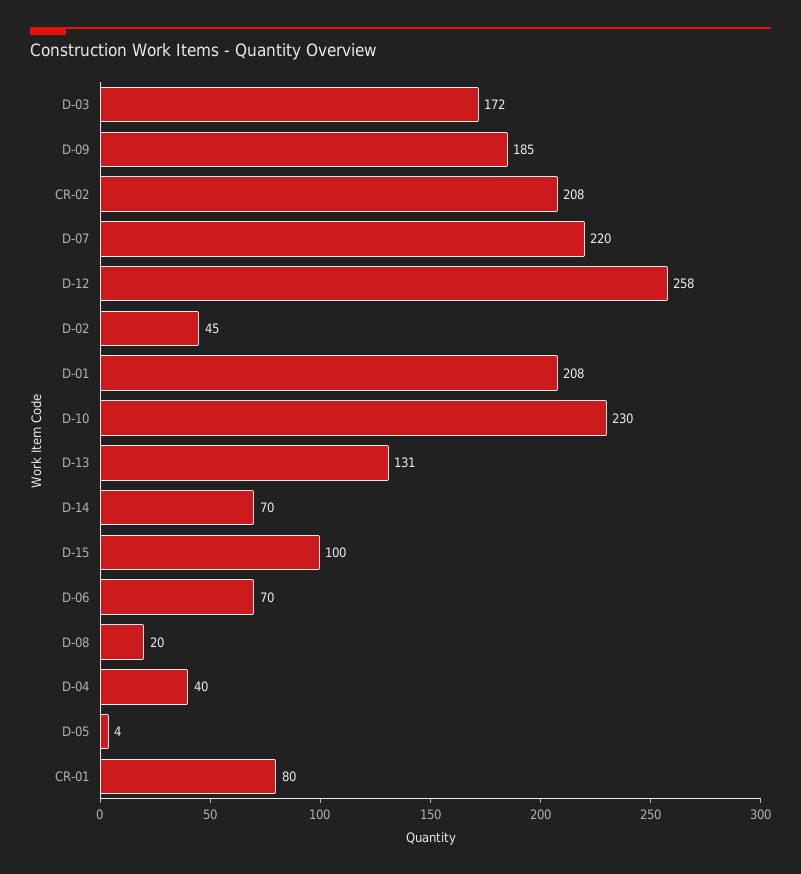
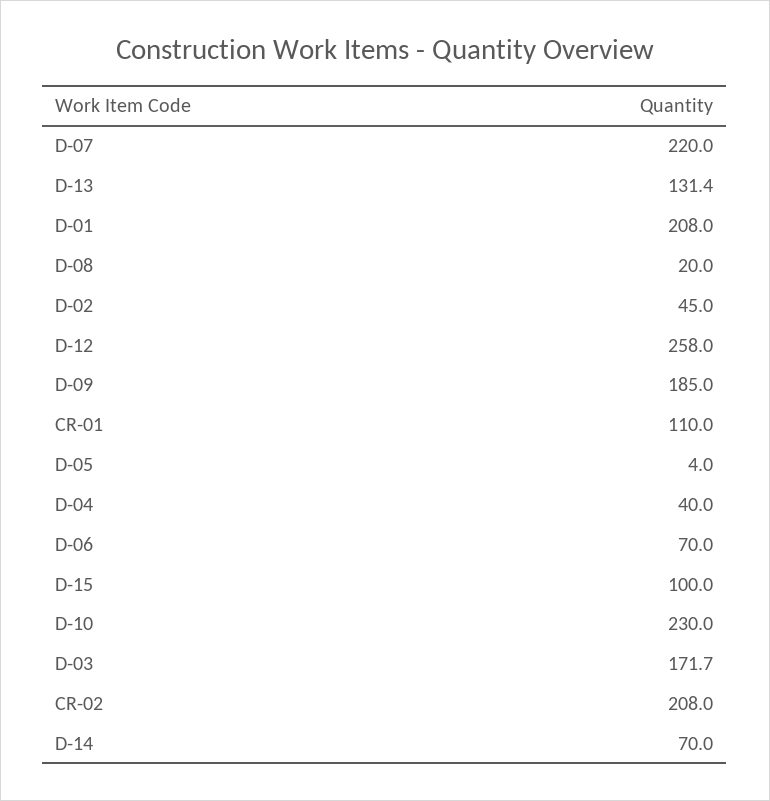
  {
    "D-03": 171.7,
    "D-09": 185,
    "CR-02": 208,
    "D-07": 220,
    "D-12": 258,
    "D-02": 45,
    "D-01": 208,
    "D-10": 230,
    "D-13": 131.4,
    "D-14": 70,
    "D-15": 100,
    "D-06": 70,
    "D-08": 20,
    "D-04": 40,
    "D-05": 4,
-   "CR-01": 80
+   "CR-01": 110
  }

